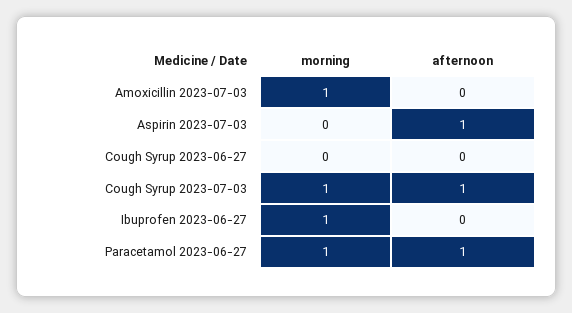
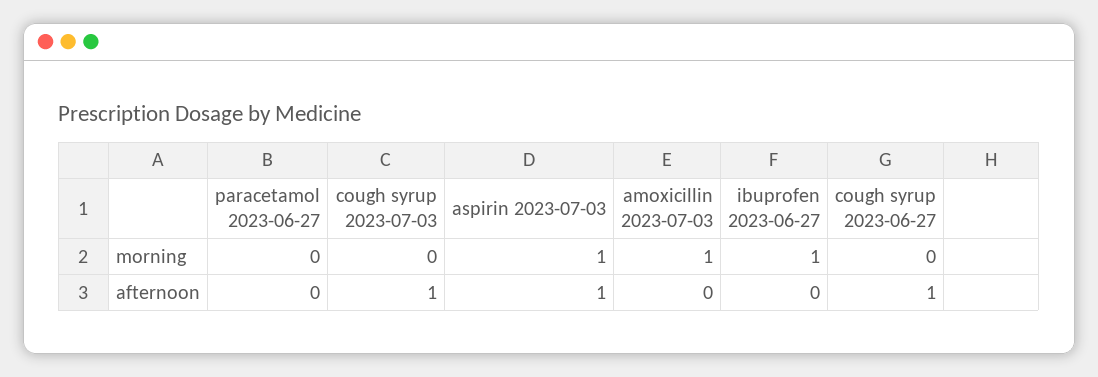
  {
    "morning": {
      "Amoxicillin 2023-07-03": 1,
-     "Aspirin 2023-07-03": 0,
+     "Aspirin 2023-07-03": 1,
      "Cough Syrup 2023-06-27": 0,
-     "Cough Syrup 2023-07-03": 1,
+     "Cough Syrup 2023-07-03": 0,
      "Ibuprofen 2023-06-27": 1,
-     "Paracetamol 2023-06-27": 1
+     "Paracetamol 2023-06-27": 0
    },
    "afternoon": {
      "Amoxicillin 2023-07-03": 0,
      "Aspirin 2023-07-03": 1,
-     "Cough Syrup 2023-06-27": 0,
+     "Cough Syrup 2023-06-27": 1,
      "Cough Syrup 2023-07-03": 1,
      "Ibuprofen 2023-06-27": 0,
-     "Paracetamol 2023-06-27": 1
+     "Paracetamol 2023-06-27": 0
    }
  }

